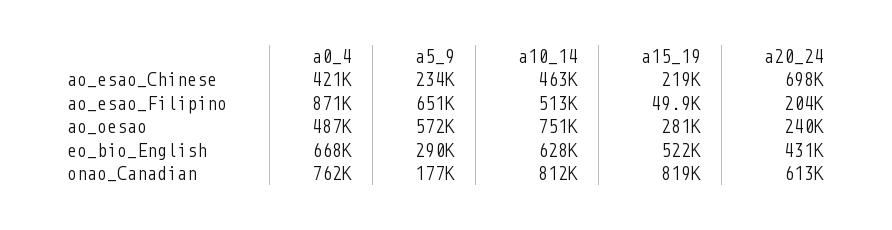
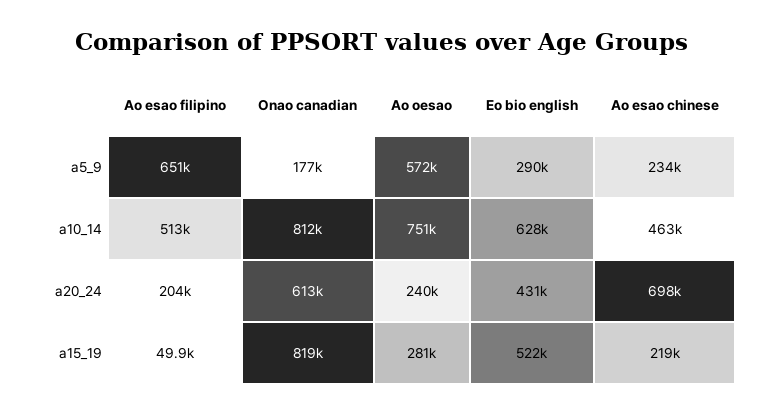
  {
-   "a0_4": {
-     "ao_esao_Chinese": 421000,
-     "ao_esao_Filipino": 871000,
-     "ao_oesao": 487000,
-     "eo_bio_English": 668000,
-     "onao_Canadian": 762000
-   },
    "a5_9": {
      "ao_esao_Chinese": 234000,
      "ao_esao_Filipino": 651000,
      "ao_oesao": 572000,
      "eo_bio_English": 290000,
      "onao_Canadian": 177000
    },
    "a10_14": {
      "ao_esao_Chinese": 463000,
      "ao_esao_Filipino": 513000,
      "ao_oesao": 751000,
      "eo_bio_English": 628000,
      "onao_Canadian": 812000
    },
    "a15_19": {
      "ao_esao_Chinese": 219000,
      "ao_esao_Filipino": 49900,
      "ao_oesao": 281000,
      "eo_bio_English": 522000,
      "onao_Canadian": 819000
    },
    "a20_24": {
      "ao_esao_Chinese": 698000,
      "ao_esao_Filipino": 204000,
      "ao_oesao": 240000,
      "eo_bio_English": 431000,
      "onao_Canadian": 613000
    }
  }

